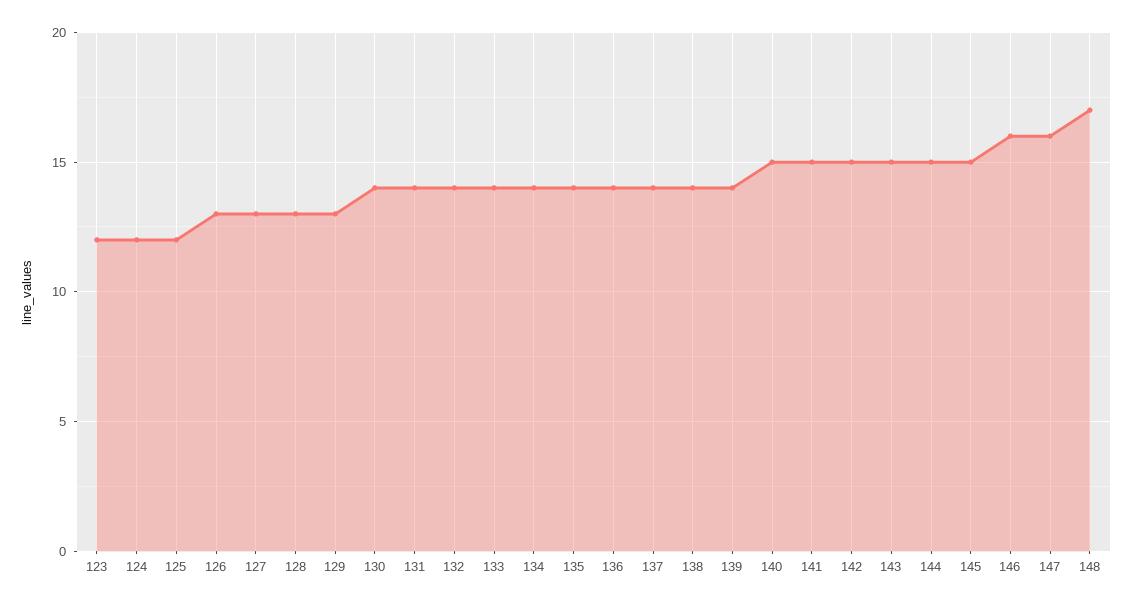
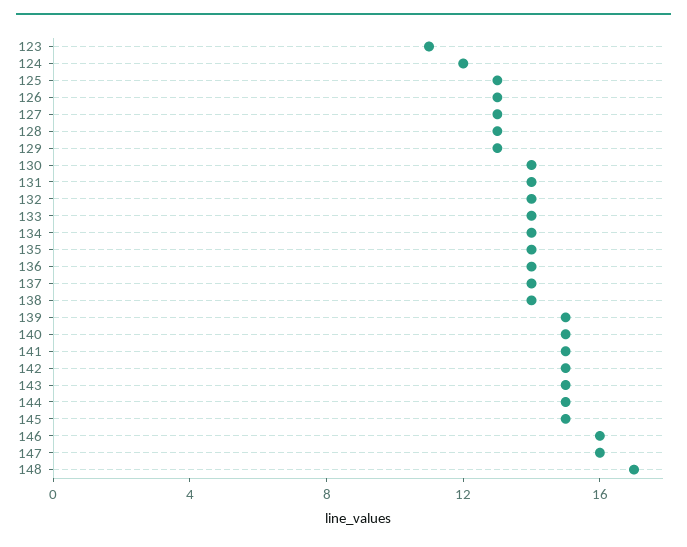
  {
-   "123": 12,
+   "123": 11,
    "124": 12,
-   "125": 12,
+   "125": 13,
    "126": 13,
    "127": 13,
    "128": 13,
    "129": 13,
    "130": 14,
    "131": 14,
    "132": 14,
    "133": 14,
    "134": 14,
    "135": 14,
    "136": 14,
    "137": 14,
    "138": 14,
-   "139": 14,
+   "139": 15,
    "140": 15,
    "141": 15,
    "142": 15,
    "143": 15,
    "144": 15,
    "145": 15,
    "146": 16,
    "147": 16,
    "148": 17
  }

